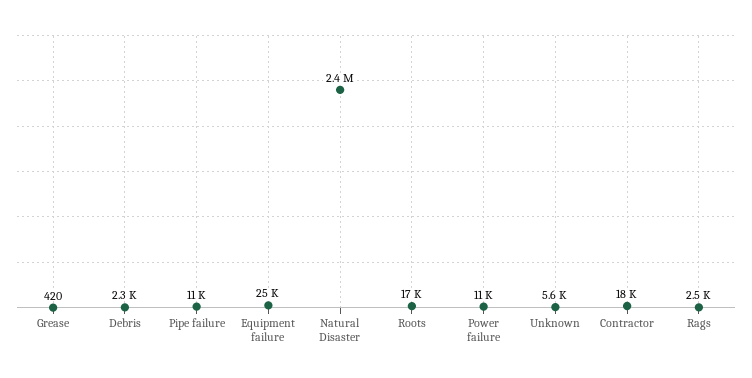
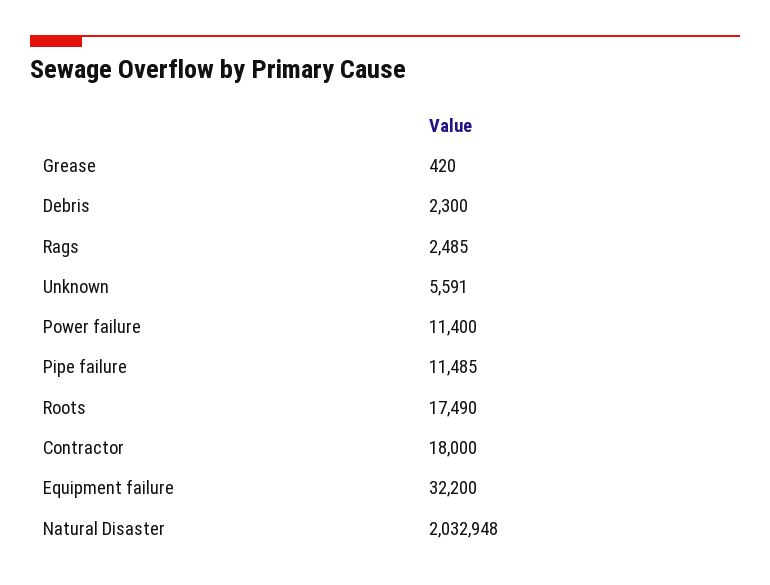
  {
    "Grease": 420,
    "Debris": 2300,
    "Pipe failure": 11485,
-   "Equipment failure": 25000,
+   "Equipment failure": 32200,
-   "Natural Disaster": 2400000,
+   "Natural Disaster": 2032948,
    "Roots": 17490,
    "Power failure": 11400,
    "Unknown": 5591,
    "Contractor": 18000,
    "Rags": 2485
  }

